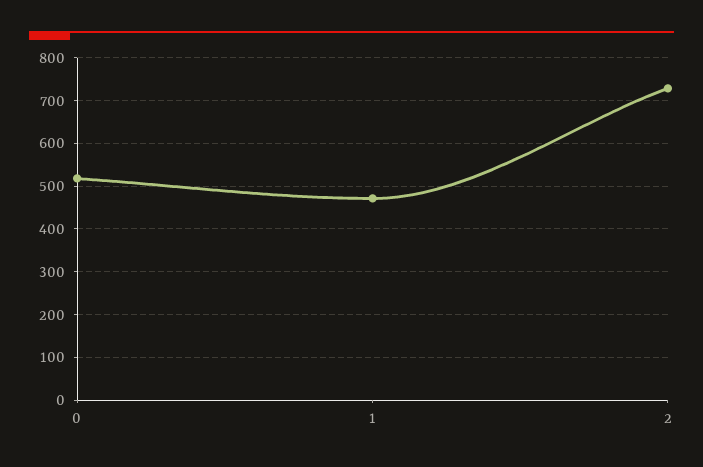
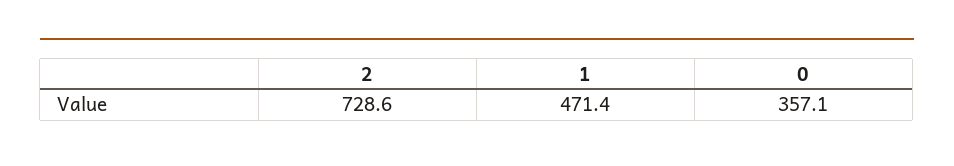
  {
-   "0": 520,
+   "0": 357.1,
    "1": 471.4,
    "2": 728.6
  }

